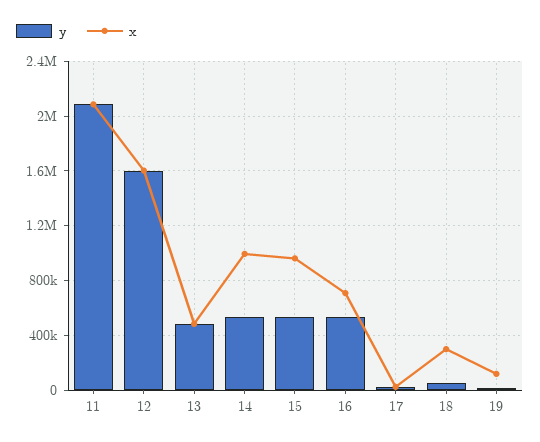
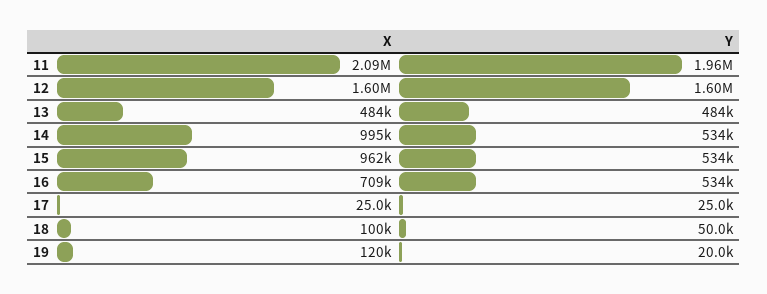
  {
    "y": {
-     "11": 2100000,
+     "11": 1960000,
      "12": 1600000,
      "13": 484000,
      "14": 534000,
      "15": 534000,
      "16": 534000,
      "17": 25000,
      "18": 50000,
      "19": 20000
    },
    "x": {
      "11": 2090000,
      "12": 1600000,
      "13": 484000,
      "14": 995000,
      "15": 962000,
      "16": 709000,
      "17": 25000,
-     "18": 300000,
+     "18": 100000,
      "19": 120000
    }
  }

